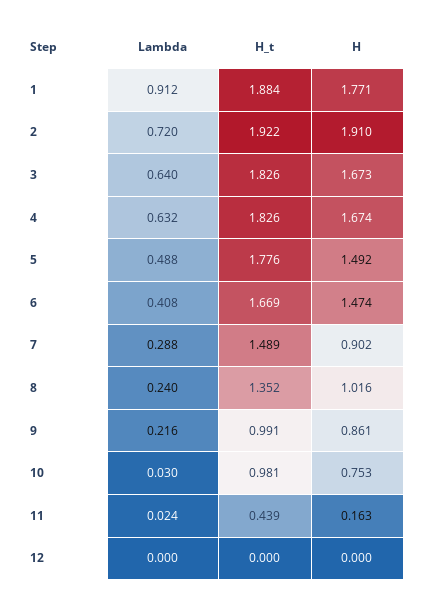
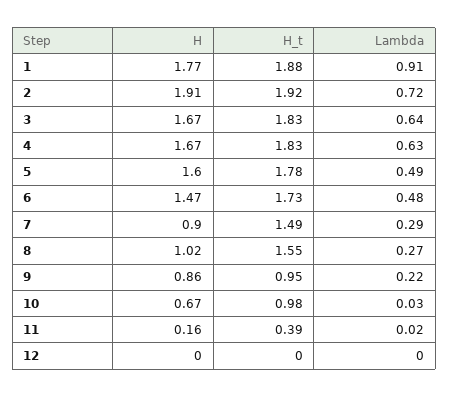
  {
    "Lambda": {
      "1": 0.912,
      "2": 0.72,
      "3": 0.64,
      "4": 0.632,
      "5": 0.488,
-     "6": 0.408,
+     "6": 0.48,
      "7": 0.288,
-     "8": 0.24,
+     "8": 0.27,
      "9": 0.216,
      "10": 0.03,
      "11": 0.024,
      "12": 0
    },
    "H_t": {
      "1": 1.884,
      "2": 1.922,
      "3": 1.826,
      "4": 1.826,
      "5": 1.776,
-     "6": 1.669,
+     "6": 1.73,
      "7": 1.489,
-     "8": 1.352,
+     "8": 1.55,
-     "9": 0.991,
+     "9": 0.95,
      "10": 0.981,
-     "11": 0.439,
+     "11": 0.39,
      "12": 0
    },
    "H": {
      "1": 1.771,
      "2": 1.91,
      "3": 1.673,
      "4": 1.674,
-     "5": 1.492,
+     "5": 1.6,
      "6": 1.474,
      "7": 0.902,
      "8": 1.016,
      "9": 0.861,
-     "10": 0.753,
+     "10": 0.67,
      "11": 0.163,
      "12": 0
    }
  }

